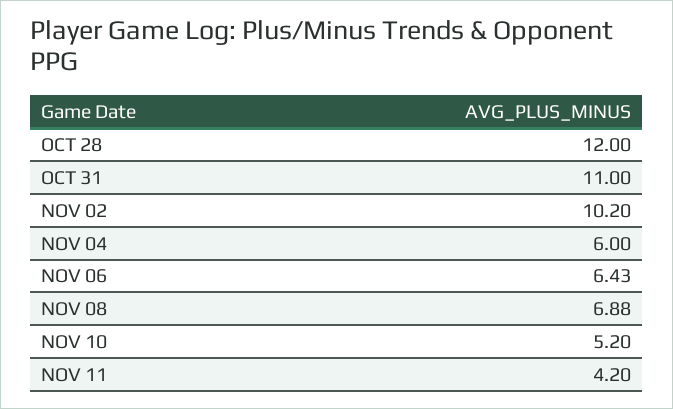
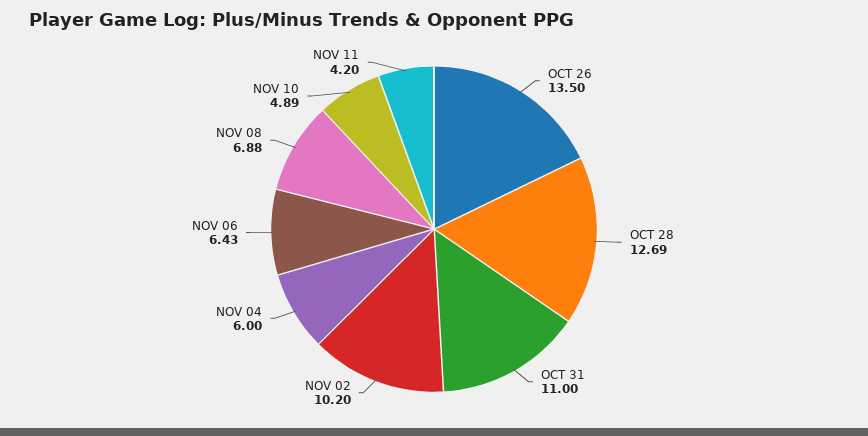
  {
-   "OCT 28": 12,
+   "OCT 28": 12.69,
    "OCT 31": 11,
    "NOV 02": 10.2,
    "NOV 04": 6,
    "NOV 06": 6.43,
    "NOV 08": 6.88,
-   "NOV 10": 5.2,
+   "NOV 10": 4.89,
-   "NOV 11": 4.2
+   "NOV 11": 4.2,
+   "OCT 26": 13.5
  }

